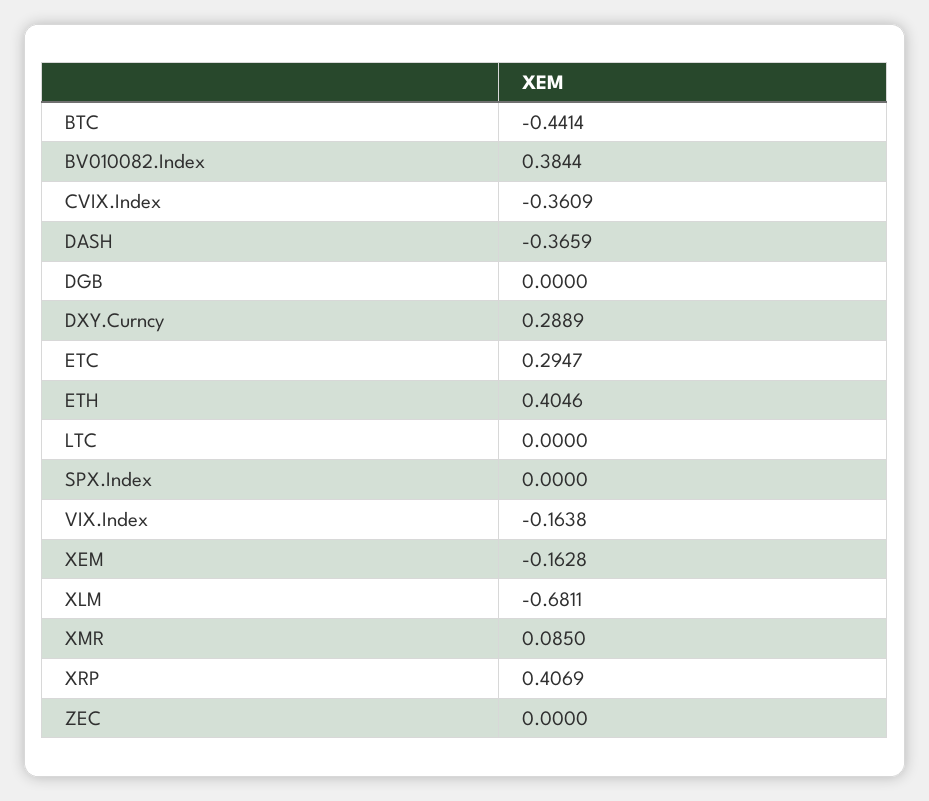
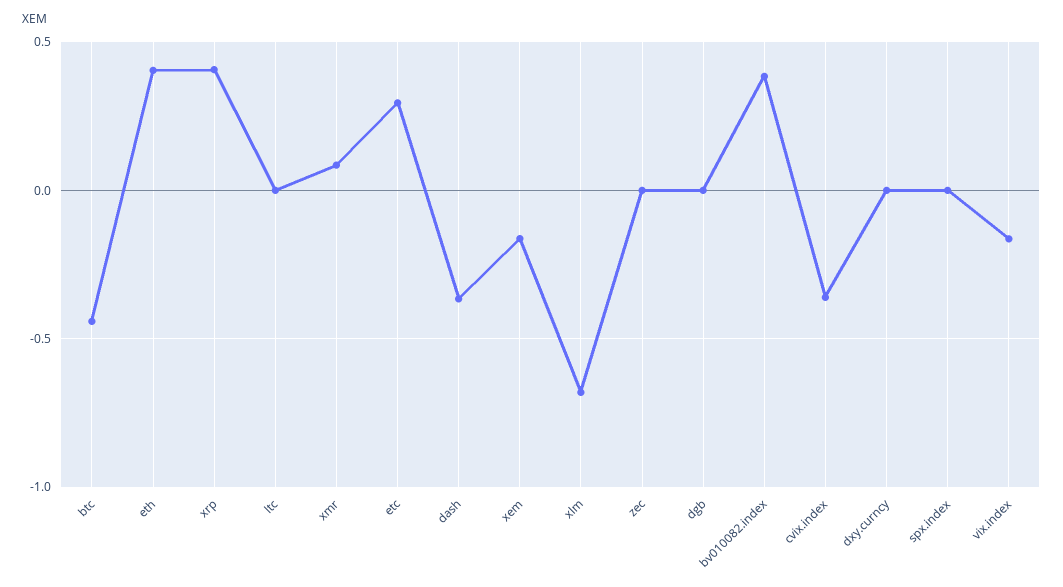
  {
    "BTC": -0.4414,
    "BV010082.Index": 0.3844,
    "CVIX.Index": -0.3609,
    "DASH": -0.3659,
    "DGB": 0,
-   "DXY.Curncy": 0.2889,
+   "DXY.Curncy": 0,
    "ETC": 0.2947,
    "ETH": 0.4046,
    "LTC": 0,
    "SPX.Index": 0,
    "VIX.Index": -0.1638,
    "XEM": -0.1628,
    "XLM": -0.6811,
    "XMR": 0.085,
    "XRP": 0.4069,
    "ZEC": 0
  }

